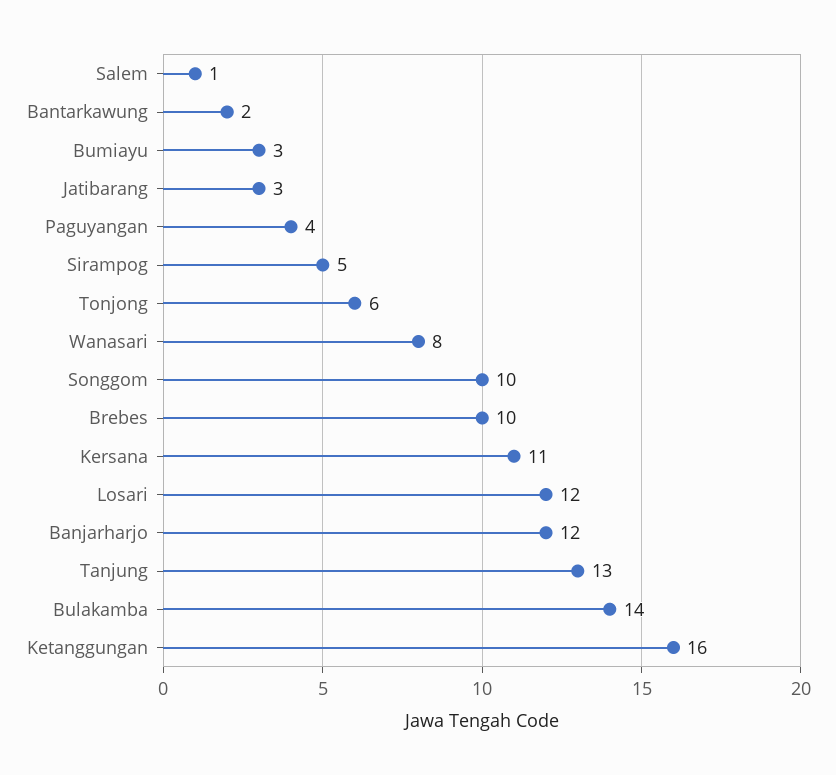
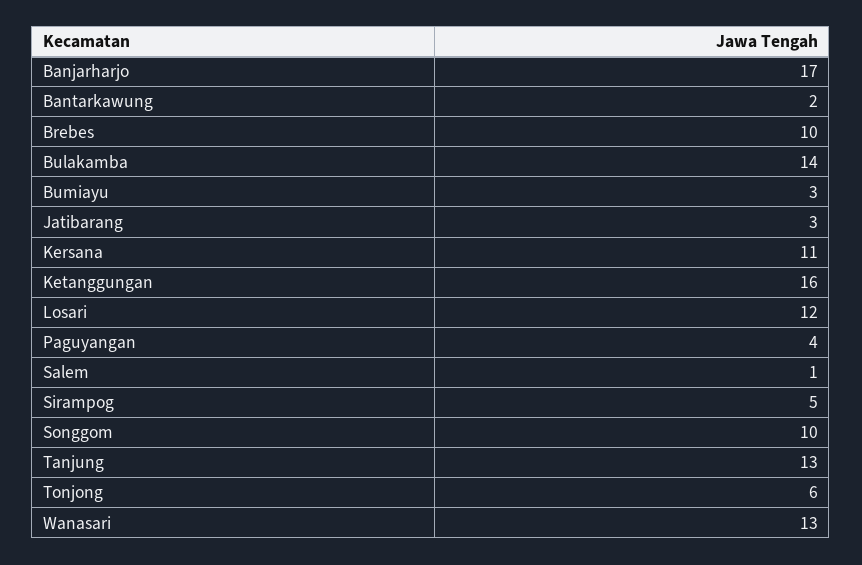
  {
    "Salem": 1,
    "Bantarkawung": 2,
    "Bumiayu": 3,
    "Jatibarang": 3,
    "Paguyangan": 4,
    "Sirampog": 5,
    "Tonjong": 6,
-   "Wanasari": 8,
+   "Wanasari": 13,
    "Songgom": 10,
    "Brebes": 10,
    "Kersana": 11,
    "Losari": 12,
-   "Banjarharjo": 12,
+   "Banjarharjo": 17,
    "Tanjung": 13,
    "Bulakamba": 14,
    "Ketanggungan": 16
  }

